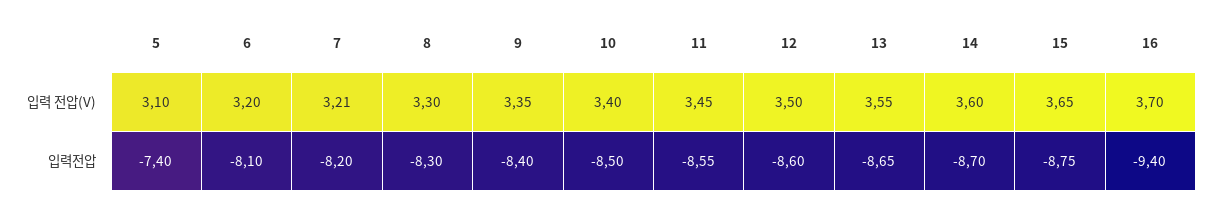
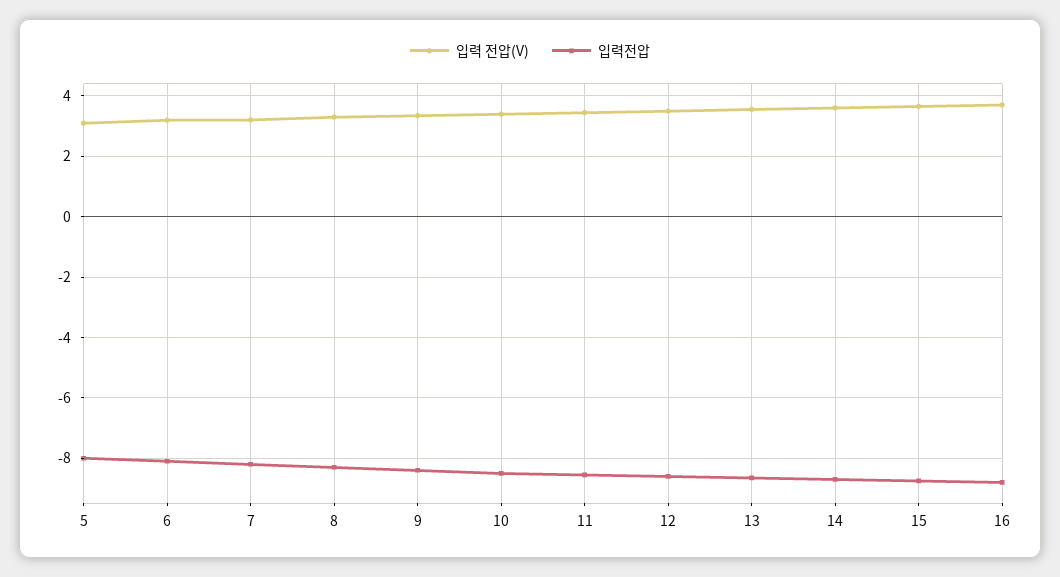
  {
    "입력 전압(V)": {
      "5": 3.1,
      "6": 3.2,
      "7": 3.21,
      "8": 3.3,
      "9": 3.35,
      "10": 3.4,
      "11": 3.45,
      "12": 3.5,
      "13": 3.55,
      "14": 3.6,
      "15": 3.65,
      "16": 3.7
    },
    "입력전압": {
-     "5": -7.4,
+     "5": -8,
      "6": -8.1,
      "7": -8.2,
      "8": -8.3,
      "9": -8.4,
      "10": -8.5,
      "11": -8.55,
      "12": -8.6,
      "13": -8.65,
      "14": -8.7,
      "15": -8.75,
-     "16": -9.4
+     "16": -8.8
    }
  }

